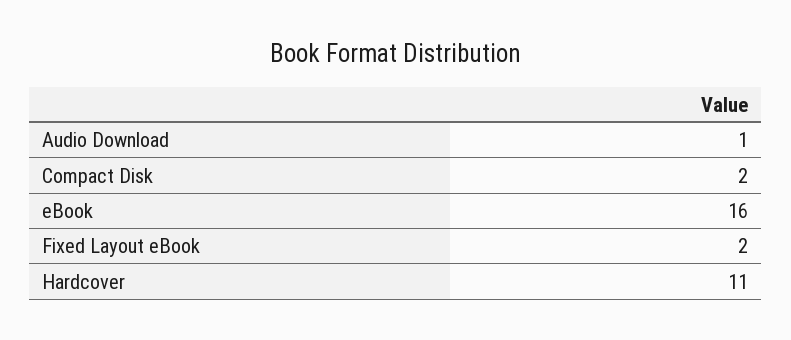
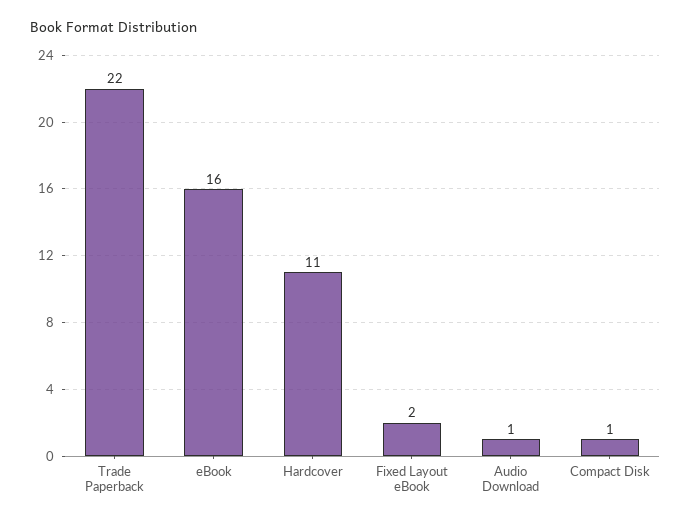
  {
    "Audio Download": 1,
-   "Compact Disk": 2,
+   "Compact Disk": 1,
    "eBook": 16,
    "Fixed Layout eBook": 2,
-   "Hardcover": 11
+   "Hardcover": 11,
+   "Trade Paperback": 22
  }

